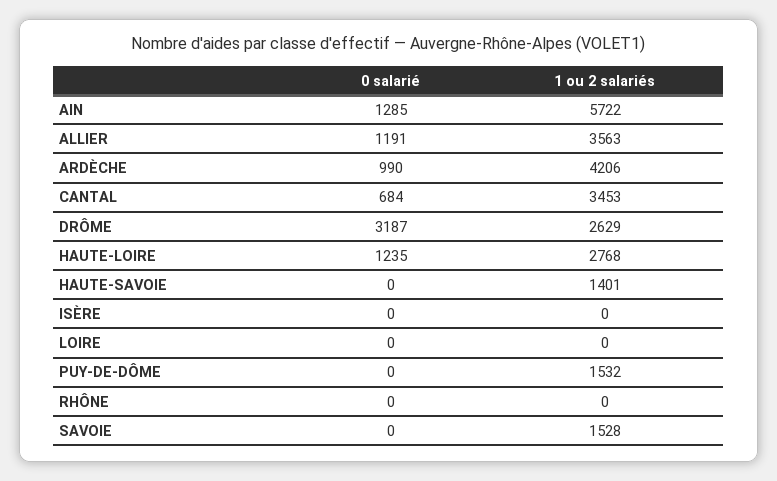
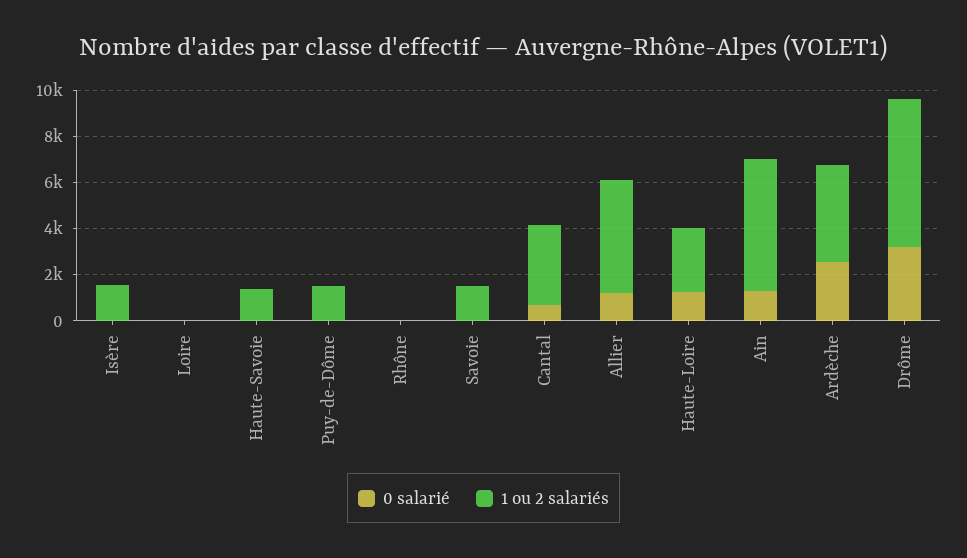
  {
    "0 salarié": {
      "AIN": 1285,
      "ALLIER": 1191,
-     "ARDÈCHE": 990,
+     "ARDÈCHE": 2500,
      "CANTAL": 684,
      "DRÔME": 3187,
      "HAUTE-LOIRE": 1235,
      "HAUTE-SAVOIE": 0,
      "ISÈRE": 0,
      "LOIRE": 0,
      "PUY-DE-DÔME": 0,
      "RHÔNE": 0,
      "SAVOIE": 0
    },
    "1 ou 2 salariés": {
      "AIN": 5722,
-     "ALLIER": 3563,
+     "ALLIER": 5000,
      "ARDÈCHE": 4206,
      "CANTAL": 3453,
-     "DRÔME": 2629,
+     "DRÔME": 6500,
      "HAUTE-LOIRE": 2768,
      "HAUTE-SAVOIE": 1401,
-     "ISÈRE": 0,
+     "ISÈRE": 1500,
      "LOIRE": 0,
      "PUY-DE-DÔME": 1532,
      "RHÔNE": 0,
      "SAVOIE": 1528
    }
  }

